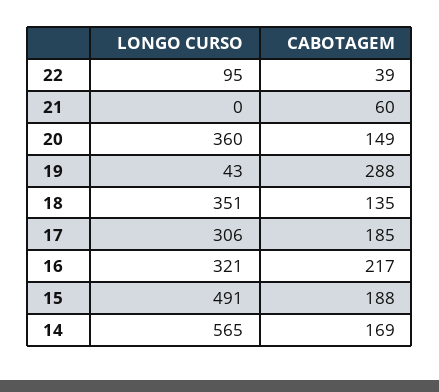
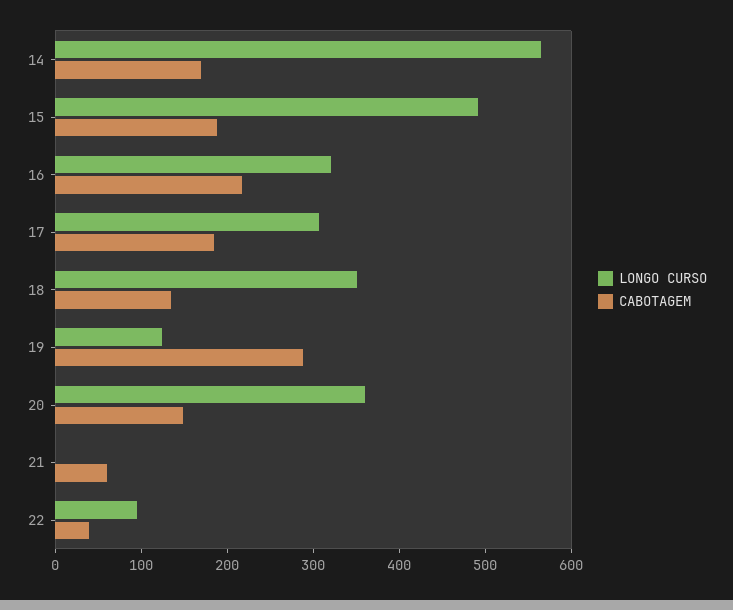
  {
    "LONGO CURSO": {
      "22": 95,
      "21": 0,
      "20": 360,
-     "19": 43,
+     "19": 120,
      "18": 351,
      "17": 306,
      "16": 321,
      "15": 491,
      "14": 565
    },
    "CABOTAGEM": {
      "22": 39,
      "21": 60,
      "20": 149,
      "19": 288,
      "18": 135,
      "17": 185,
      "16": 217,
      "15": 188,
      "14": 169
    }
  }

